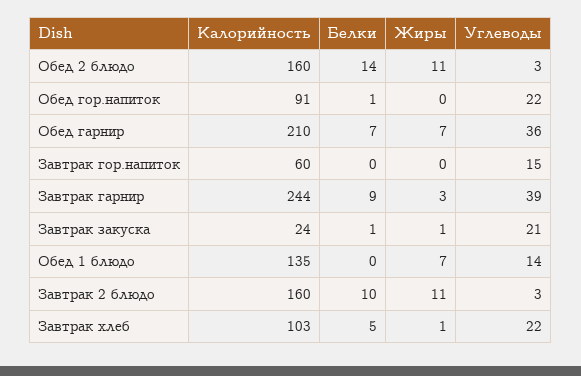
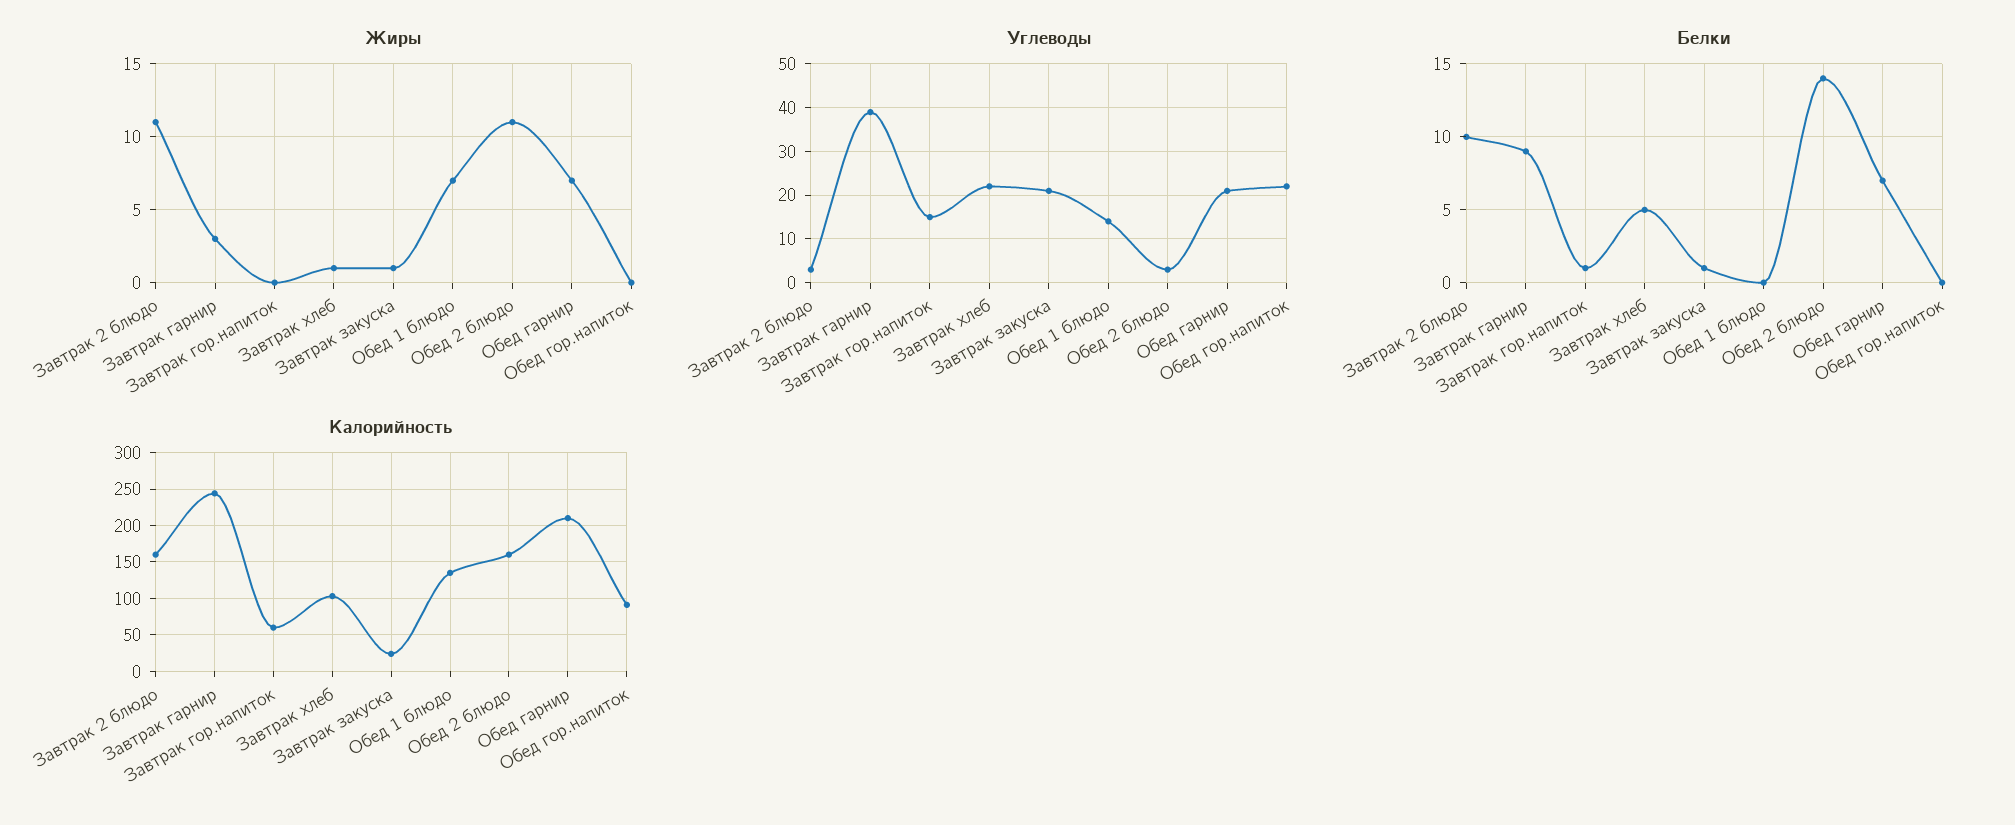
  {
    "Калорийность": {
      "Обед 2 блюдо": 160,
      "Обед гор.напиток": 91,
      "Обед гарнир": 210,
      "Завтрак гор.напиток": 60,
      "Завтрак гарнир": 244,
      "Завтрак закуска": 24,
      "Обед 1 блюдо": 135,
      "Завтрак 2 блюдо": 160,
      "Завтрак хлеб": 103
    },
    "Белки": {
      "Обед 2 блюдо": 14,
-     "Обед гор.напиток": 1,
+     "Обед гор.напиток": 0,
      "Обед гарнир": 7,
-     "Завтрак гор.напиток": 0,
+     "Завтрак гор.напиток": 1,
      "Завтрак гарнир": 9,
      "Завтрак закуска": 1,
      "Обед 1 блюдо": 0,
      "Завтрак 2 блюдо": 10,
      "Завтрак хлеб": 5
    },
    "Жиры": {
      "Обед 2 блюдо": 11,
      "Обед гор.напиток": 0,
      "Обед гарнир": 7,
      "Завтрак гор.напиток": 0,
      "Завтрак гарнир": 3,
      "Завтрак закуска": 1,
      "Обед 1 блюдо": 7,
      "Завтрак 2 блюдо": 11,
      "Завтрак хлеб": 1
    },
    "Углеводы": {
      "Обед 2 блюдо": 3,
      "Обед гор.напиток": 22,
-     "Обед гарнир": 36,
+     "Обед гарнир": 20,
      "Завтрак гор.напиток": 15,
      "Завтрак гарнир": 39,
      "Завтрак закуска": 21,
      "Обед 1 блюдо": 14,
      "Завтрак 2 блюдо": 3,
      "Завтрак хлеб": 22
    }
  }

